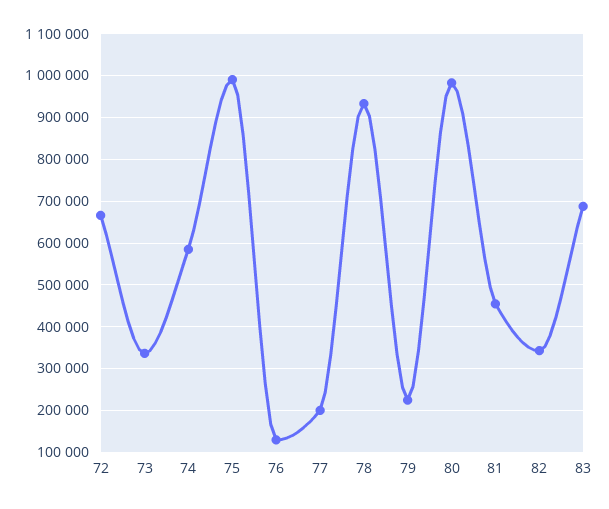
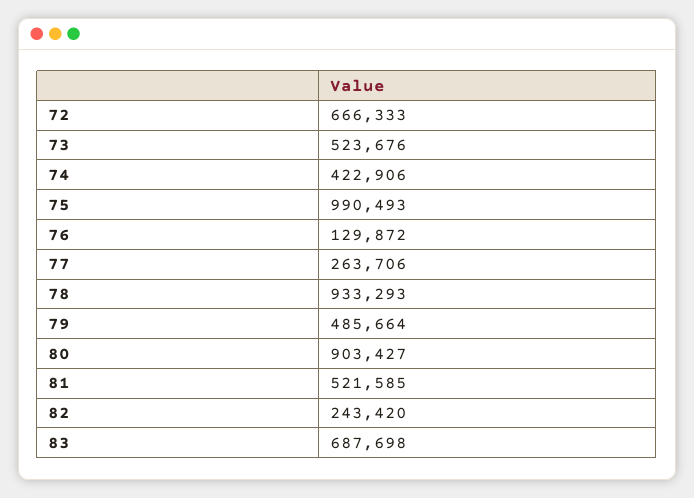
  {
    "72": 666333,
-   "73": 340000,
+   "73": 523676,
-   "74": 580000,
+   "74": 422906,
    "75": 990493,
    "76": 129872,
-   "77": 200000,
+   "77": 263706,
    "78": 933293,
-   "79": 220000,
+   "79": 485664,
-   "80": 980000,
+   "80": 903427,
-   "81": 460000,
+   "81": 521585,
-   "82": 340000,
+   "82": 243420,
    "83": 687698
  }

